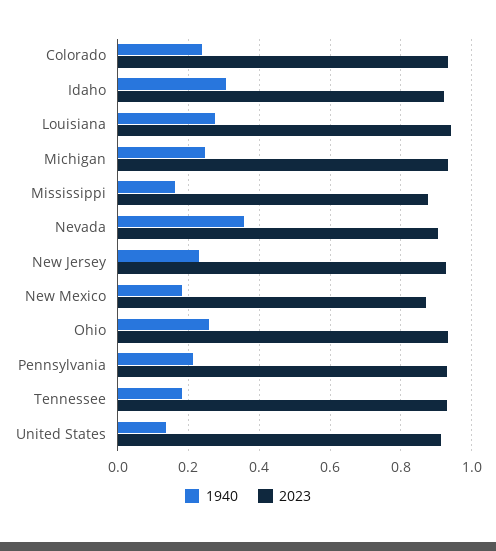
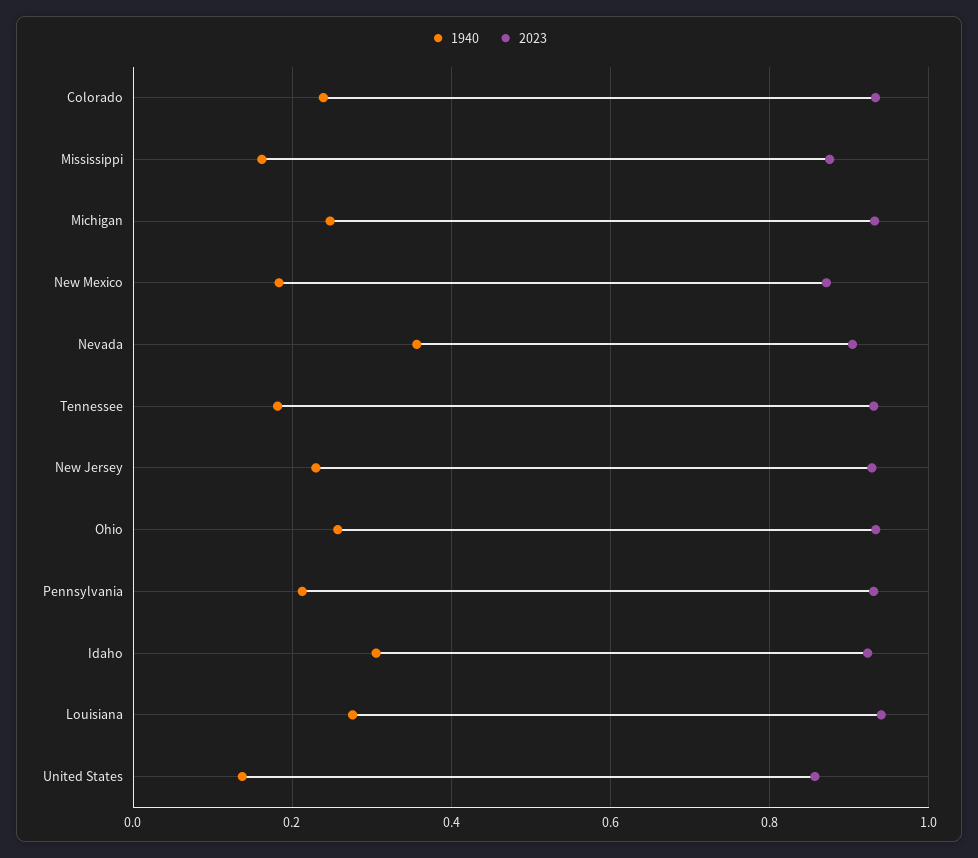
  {
    "1940": {
      "Colorado": 0.24,
      "Idaho": 0.3,
      "Louisiana": 0.28,
      "Michigan": 0.24,
      "Mississippi": 0.16,
      "Nevada": 0.36,
      "New Jersey": 0.22,
      "New Mexico": 0.18,
      "Ohio": 0.26,
      "Pennsylvania": 0.22,
      "Tennessee": 0.18,
      "United States": 0.14
    },
    "2023": {
      "Colorado": 0.94,
      "Idaho": 0.92,
      "Louisiana": 0.94,
      "Michigan": 0.94,
      "Mississippi": 0.88,
      "Nevada": 0.9,
      "New Jersey": 0.92,
      "New Mexico": 0.88,
      "Ohio": 0.94,
      "Pennsylvania": 0.94,
      "Tennessee": 0.94,
-     "United States": 0.92
+     "United States": 0.86
    }
  }

